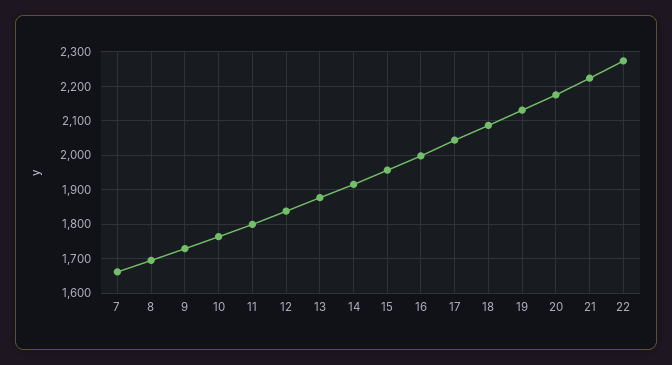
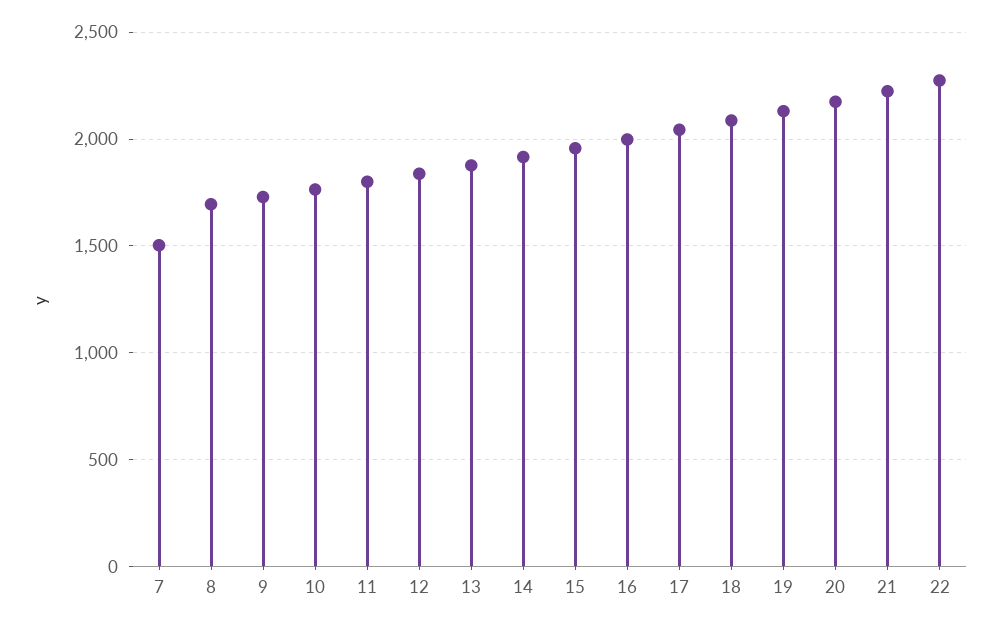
  {
-   "7": 1660,
+   "7": 1500,
    "8": 1700,
    "9": 1720,
    "10": 1760,
    "11": 1800,
    "12": 1840,
    "13": 1880,
    "14": 1920,
    "15": 1960,
    "16": 2000,
    "17": 2040,
    "18": 2080,
    "19": 2140,
    "20": 2180,
    "21": 2220,
    "22": 2280
  }

